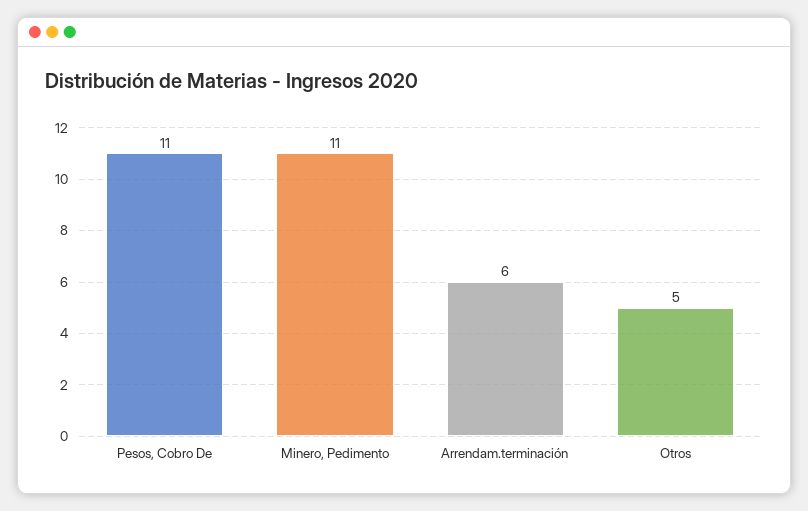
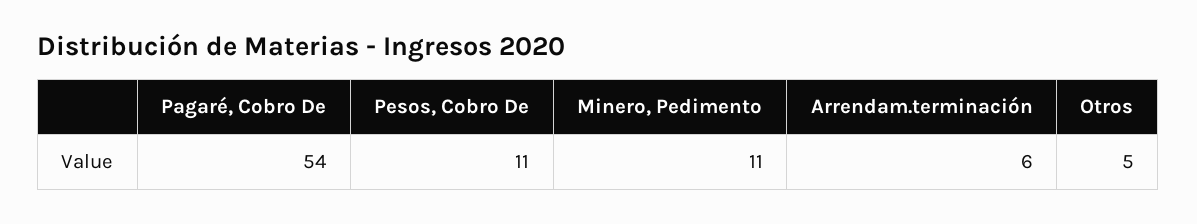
  {
    "Pesos, Cobro De": 11,
    "Minero, Pedimento": 11,
    "Arrendam.terminación": 6,
-   "Otros": 5
+   "Otros": 5,
+   "Pagaré, Cobro De": 54
  }

